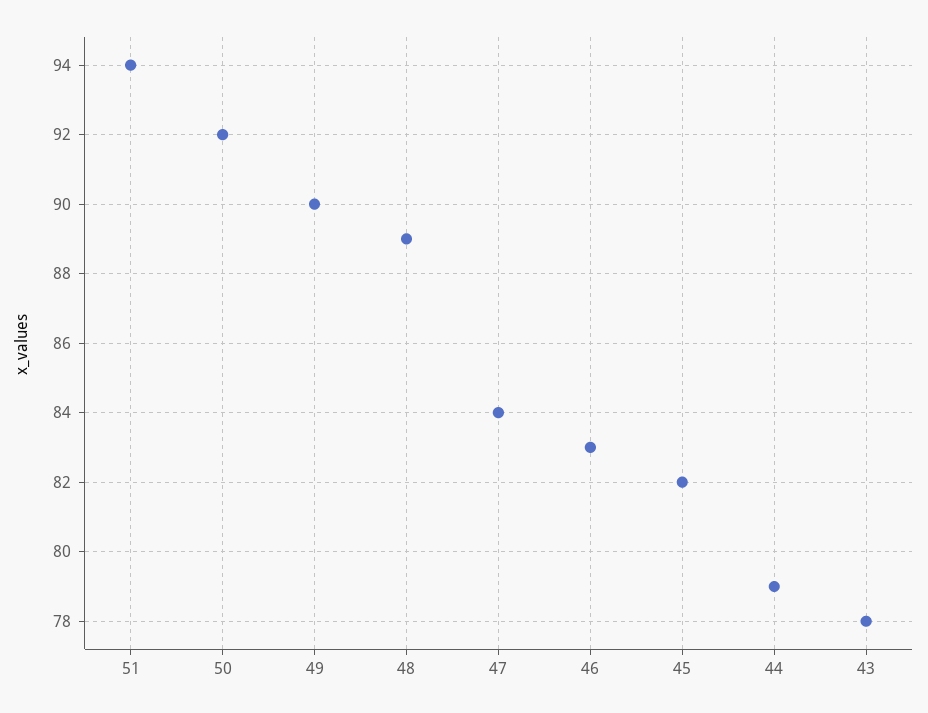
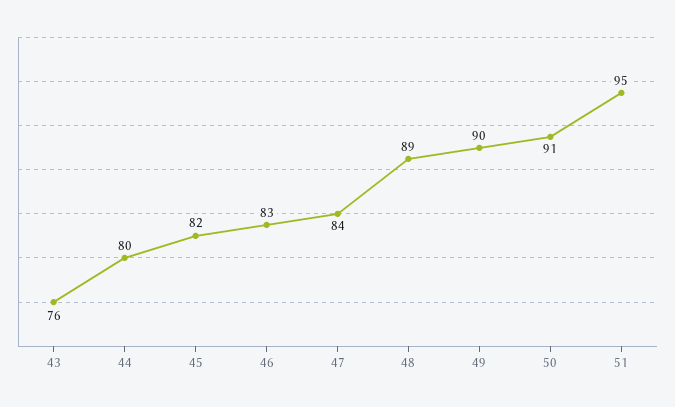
  {
-   "51": 94,
+   "51": 95,
-   "50": 92,
+   "50": 91,
    "49": 90,
    "48": 89,
    "47": 84,
    "46": 83,
    "45": 82,
-   "44": 79,
+   "44": 80,
-   "43": 78
+   "43": 76
  }

